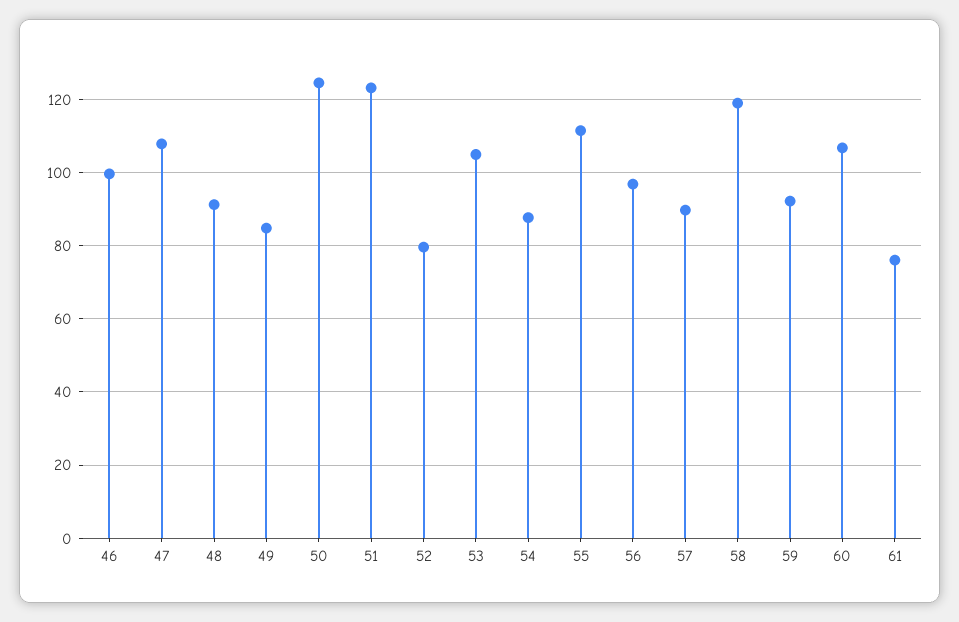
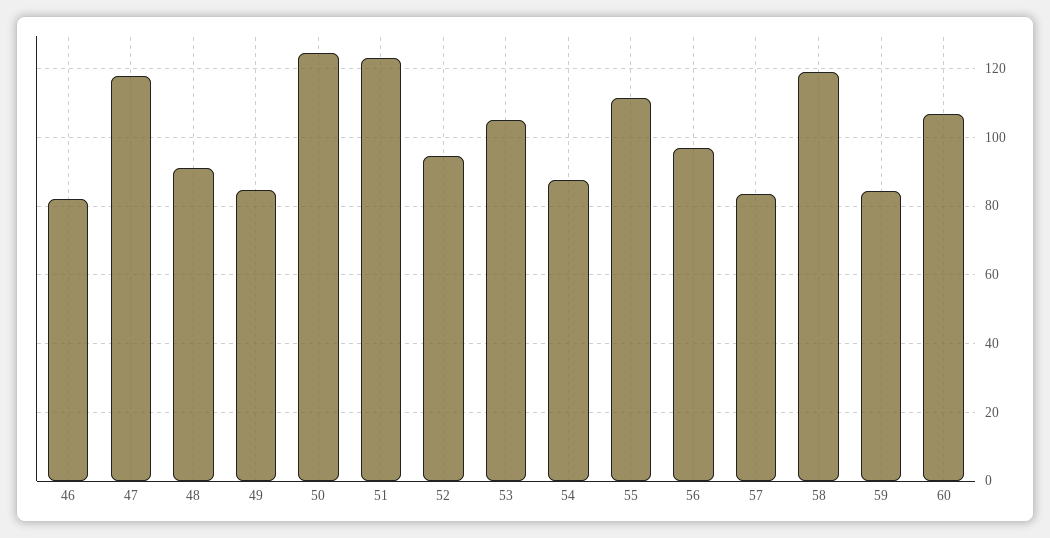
  {
-   "46": 100,
+   "46": 82,
-   "47": 108,
+   "47": 118,
    "48": 92,
    "49": 84,
    "50": 124,
    "51": 124,
-   "52": 80,
+   "52": 94,
    "53": 104,
    "54": 88,
    "55": 112,
    "56": 96,
-   "57": 90,
+   "57": 84,
    "58": 118,
-   "59": 92,
+   "59": 84,
-   "60": 106,
+   "60": 106
-   "61": 76
  }

